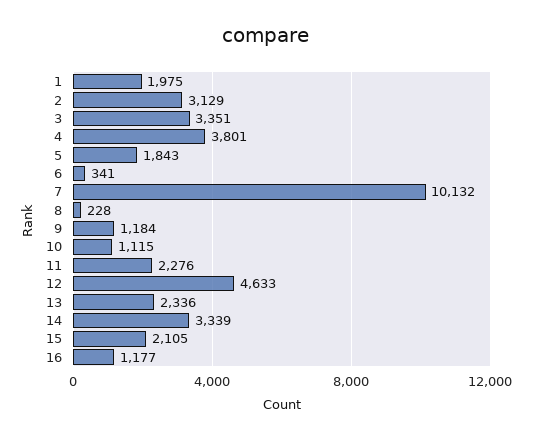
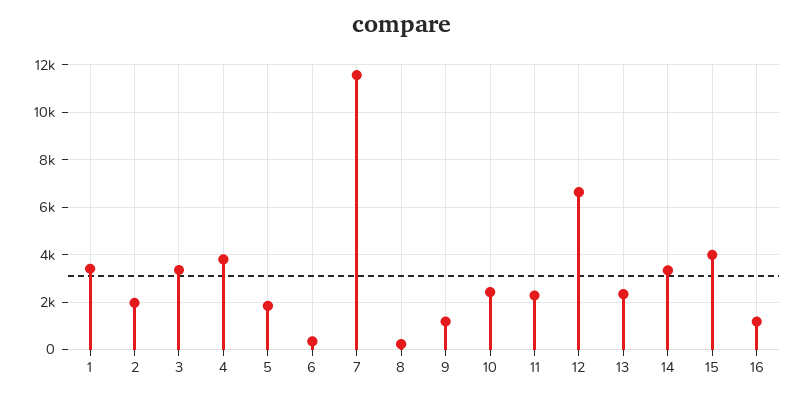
  {
-   "1": 1975,
+   "1": 3500,
-   "2": 3129,
+   "2": 2000,
    "3": 3351,
    "4": 3801,
    "5": 1843,
    "6": 341,
-   "7": 10132,
+   "7": 11500,
    "8": 228,
    "9": 1184,
-   "10": 1115,
+   "10": 2500,
    "11": 2276,
-   "12": 4633,
+   "12": 6500,
    "13": 2336,
    "14": 3339,
-   "15": 2105,
+   "15": 4000,
    "16": 1177
  }

